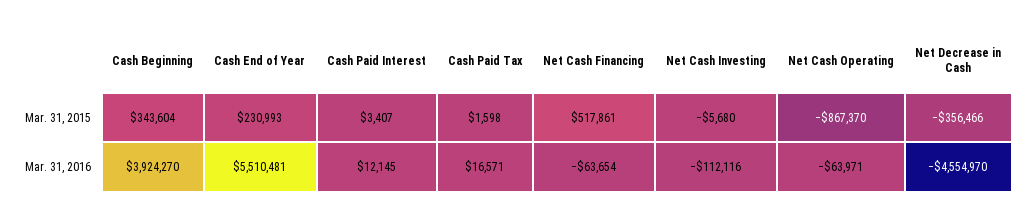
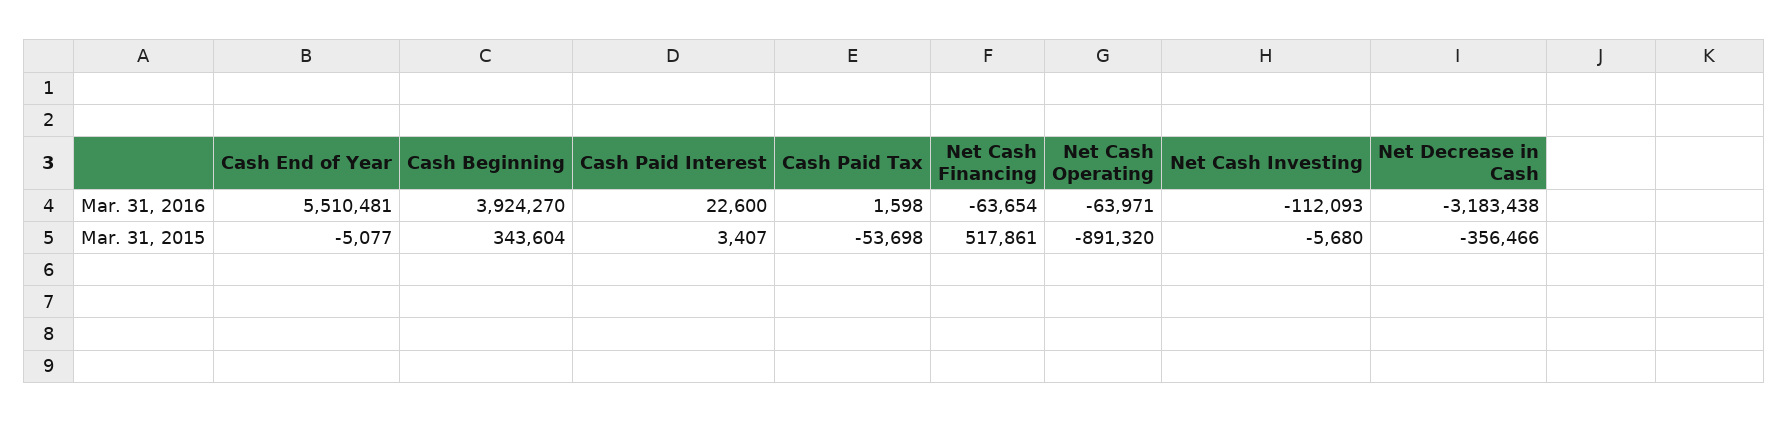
  {
    "Cash Beginning": {
      "Mar. 31, 2015": 343604,
      "Mar. 31, 2016": 3924270
    },
    "Cash End of Year": {
-     "Mar. 31, 2015": 230993,
+     "Mar. 31, 2015": -5077,
      "Mar. 31, 2016": 5510481
    },
    "Cash Paid Interest": {
      "Mar. 31, 2015": 3407,
-     "Mar. 31, 2016": 12145
+     "Mar. 31, 2016": 22600
    },
    "Cash Paid Tax": {
-     "Mar. 31, 2015": 1598,
+     "Mar. 31, 2015": -53698,
-     "Mar. 31, 2016": 16571
+     "Mar. 31, 2016": 1598
    },
    "Net Cash Financing": {
      "Mar. 31, 2015": 517861,
      "Mar. 31, 2016": -63654
    },
    "Net Cash Investing": {
      "Mar. 31, 2015": -5680,
-     "Mar. 31, 2016": -112116
+     "Mar. 31, 2016": -112093
    },
    "Net Cash Operating": {
-     "Mar. 31, 2015": -867370,
+     "Mar. 31, 2015": -891320,
      "Mar. 31, 2016": -63971
    },
    "Net Decrease in Cash": {
      "Mar. 31, 2015": -356466,
-     "Mar. 31, 2016": -4554970
+     "Mar. 31, 2016": -3183438
    }
  }

